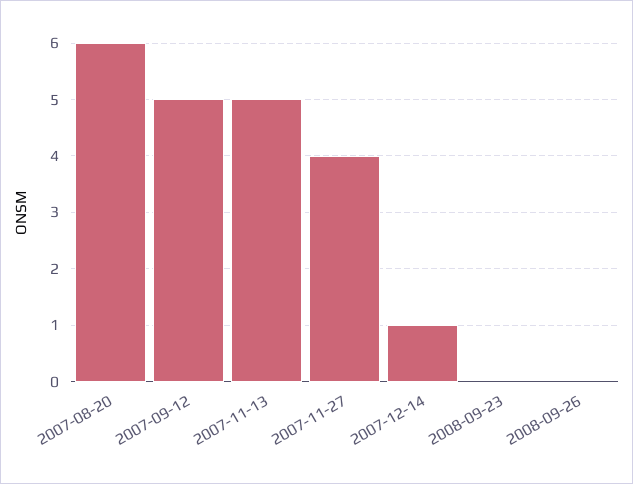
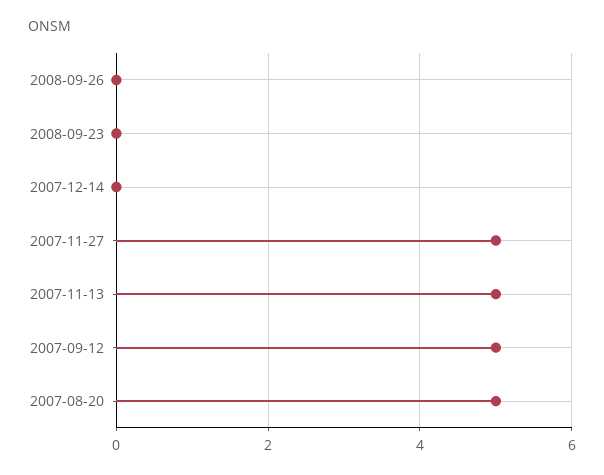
  {
-   "2007-08-20": 6,
+   "2007-08-20": 5,
    "2007-09-12": 5,
    "2007-11-13": 5,
-   "2007-11-27": 4,
+   "2007-11-27": 5,
-   "2007-12-14": 1,
+   "2007-12-14": 0,
    "2008-09-23": 0,
    "2008-09-26": 0
  }

